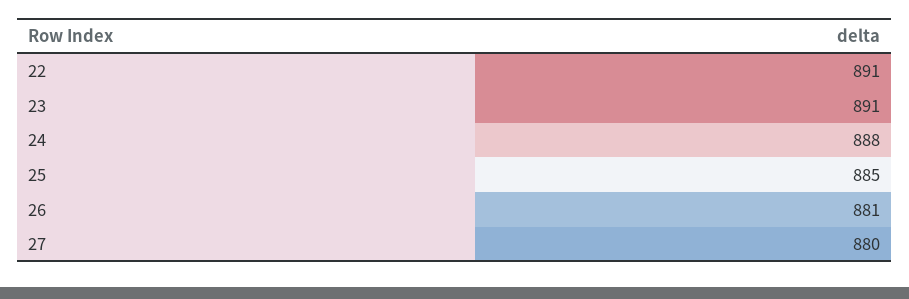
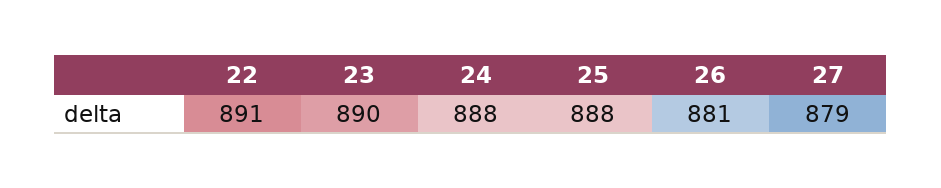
  {
    "22": 891,
-   "23": 891,
+   "23": 890,
    "24": 888,
-   "25": 885,
+   "25": 888,
    "26": 881,
-   "27": 880
+   "27": 879
  }

